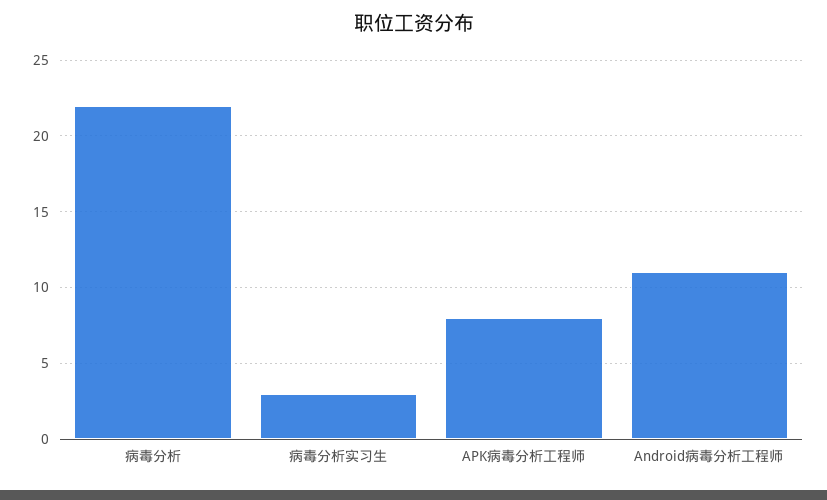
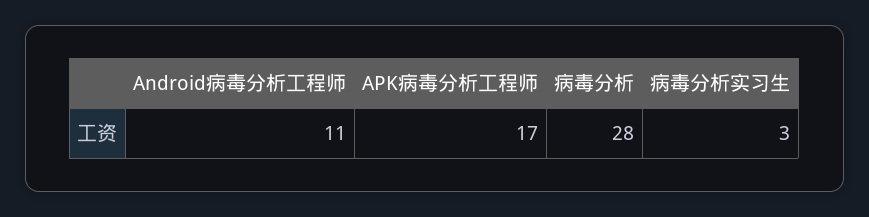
  {
-   "病毒分析": 22,
+   "病毒分析": 28,
    "病毒分析实习生": 3,
-   "APK病毒分析工程师": 8,
+   "APK病毒分析工程师": 17,
    "Android病毒分析工程师": 11
  }

